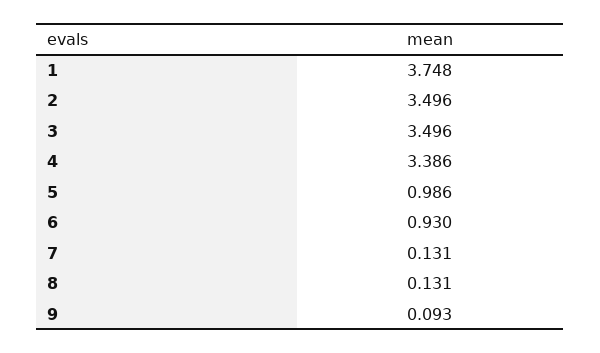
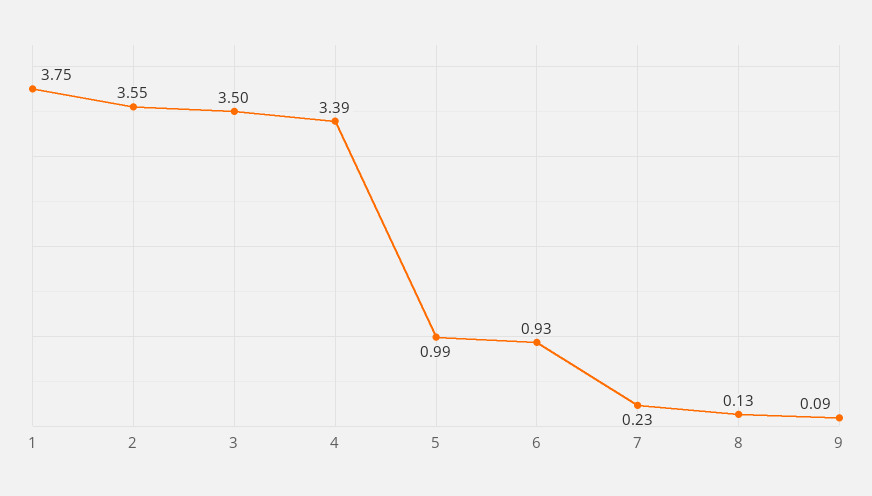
  {
    "1": 3.748,
-   "2": 3.496,
+   "2": 3.55,
    "3": 3.496,
    "4": 3.386,
    "5": 0.986,
    "6": 0.93,
-   "7": 0.131,
+   "7": 0.23,
    "8": 0.131,
    "9": 0.093
  }

